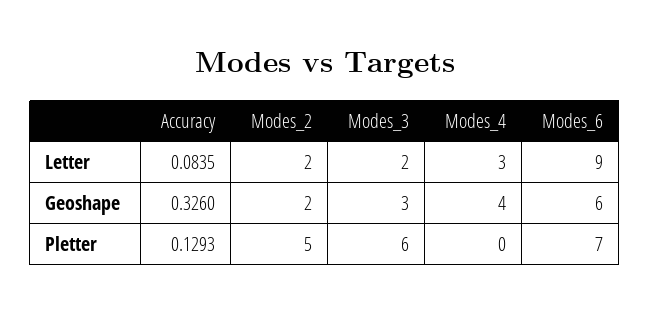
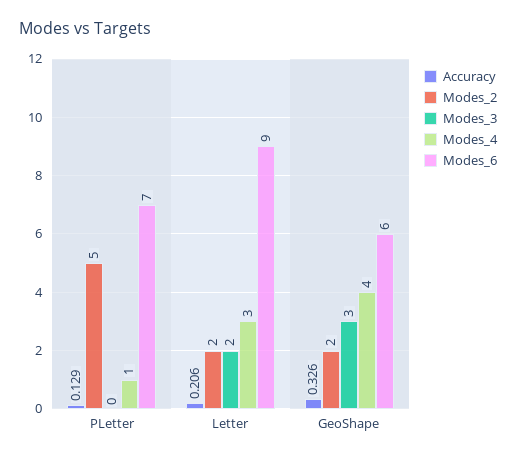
  {
    "Accuracy": {
-     "Letter": 0.0835,
+     "Letter": 0.206,
      "Geoshape": 0.326,
      "Pletter": 0.1293
    },
    "Modes_2": {
      "Letter": 2,
      "Geoshape": 2,
      "Pletter": 5
    },
    "Modes_3": {
      "Letter": 2,
      "Geoshape": 3,
-     "Pletter": 6
+     "Pletter": 0
    },
    "Modes_4": {
      "Letter": 3,
      "Geoshape": 4,
-     "Pletter": 0
+     "Pletter": 1
    },
    "Modes_6": {
      "Letter": 9,
      "Geoshape": 6,
      "Pletter": 7
    }
  }

